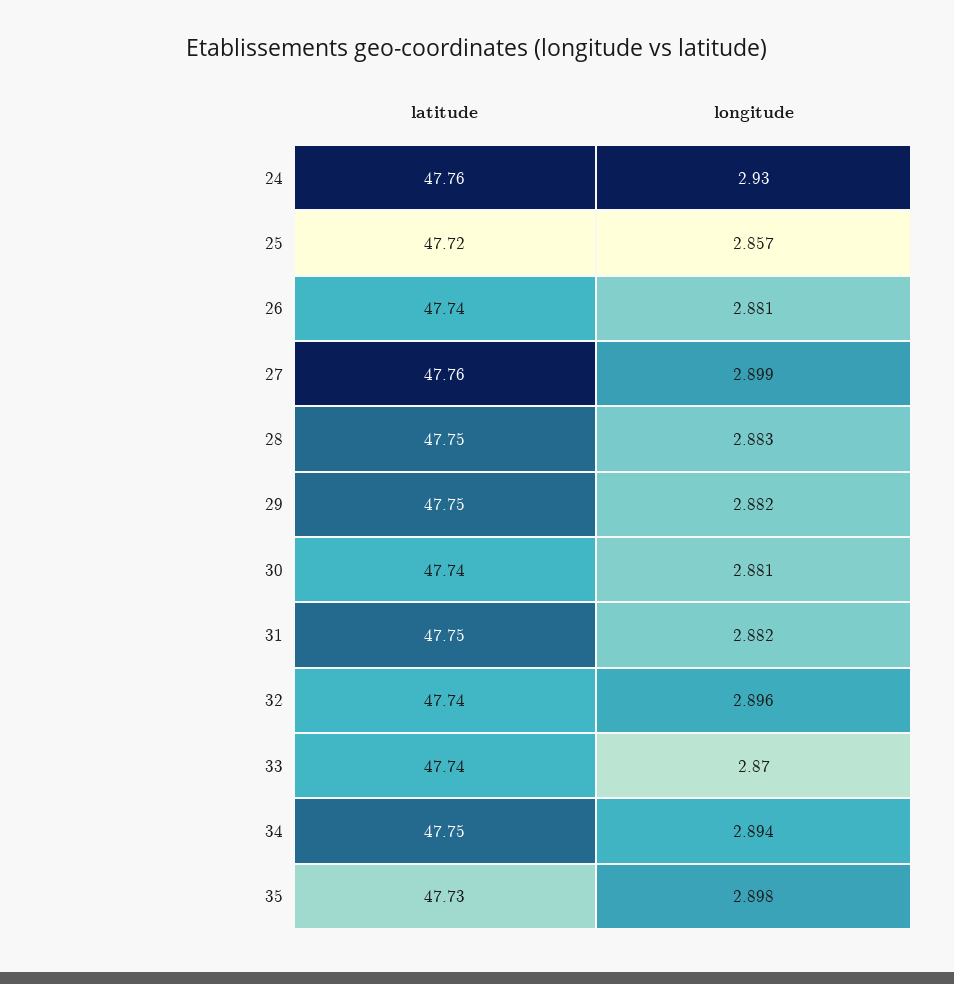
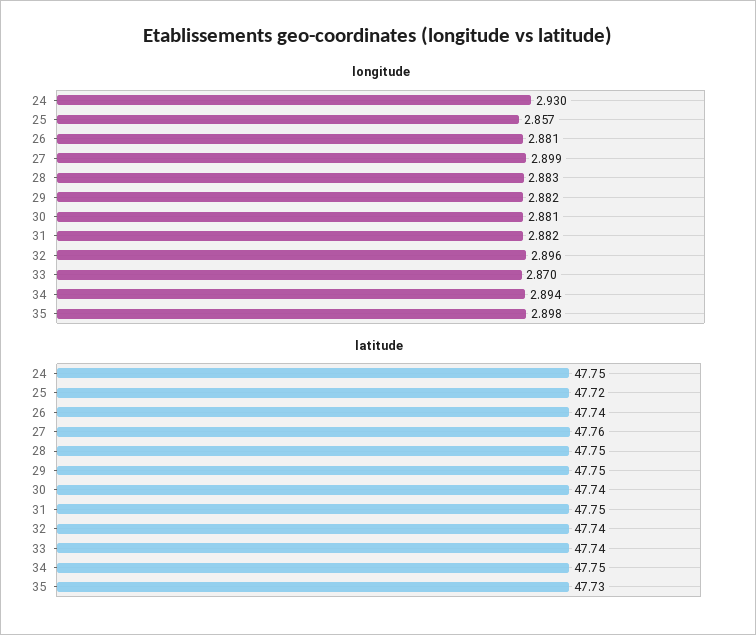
  {
    "latitude": {
-     "24": 47.76,
+     "24": 47.75,
      "25": 47.72,
      "26": 47.74,
      "27": 47.76,
      "28": 47.75,
      "29": 47.75,
      "30": 47.74,
      "31": 47.75,
      "32": 47.74,
      "33": 47.74,
      "34": 47.75,
      "35": 47.73
    },
    "longitude": {
      "24": 2.93,
      "25": 2.857,
      "26": 2.881,
      "27": 2.899,
      "28": 2.883,
      "29": 2.882,
      "30": 2.881,
      "31": 2.882,
      "32": 2.896,
      "33": 2.87,
      "34": 2.894,
      "35": 2.898
    }
  }

